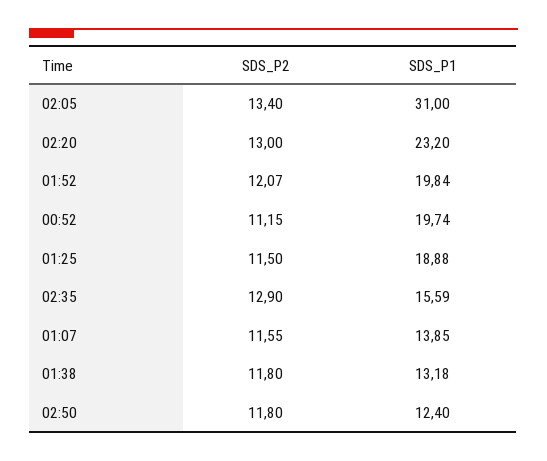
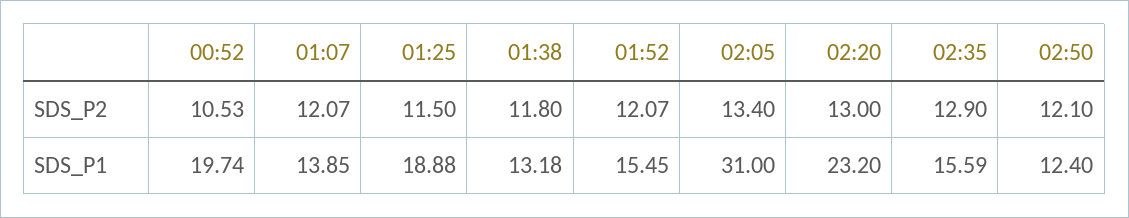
  {
    "SDS_P2": {
      "02:05": 13.4,
      "02:20": 13,
      "01:52": 12.07,
-     "00:52": 11.15,
+     "00:52": 10.53,
      "01:25": 11.5,
      "02:35": 12.9,
-     "01:07": 11.55,
+     "01:07": 12.07,
      "01:38": 11.8,
-     "02:50": 11.8
+     "02:50": 12.1
    },
    "SDS_P1": {
      "02:05": 31,
      "02:20": 23.2,
-     "01:52": 19.84,
+     "01:52": 15.45,
      "00:52": 19.74,
      "01:25": 18.88,
      "02:35": 15.59,
      "01:07": 13.85,
      "01:38": 13.18,
      "02:50": 12.4
    }
  }

